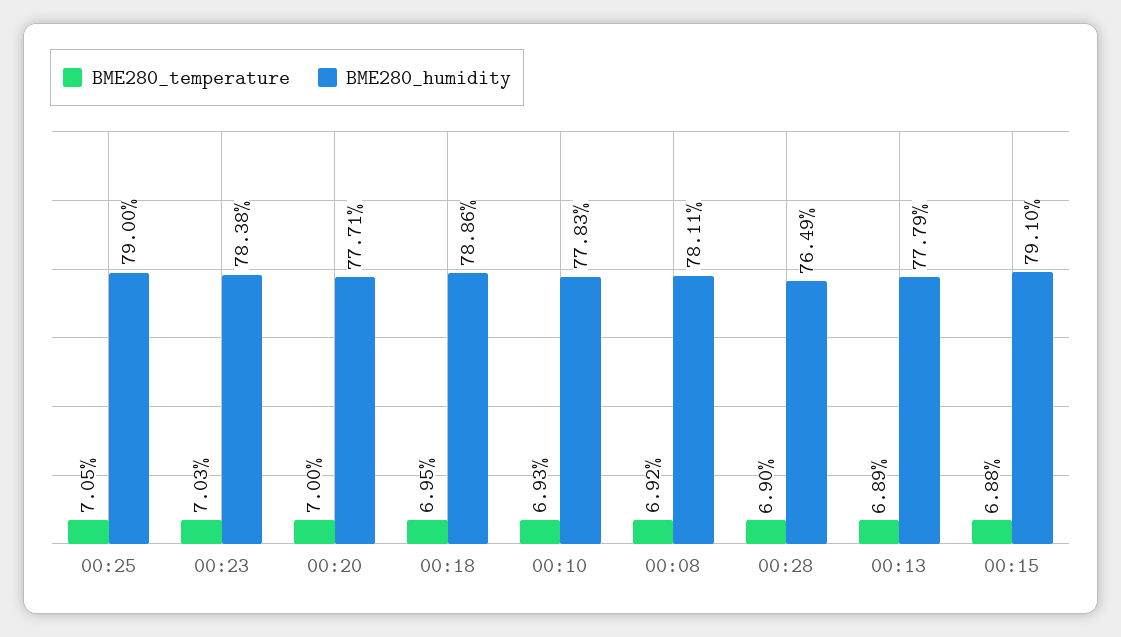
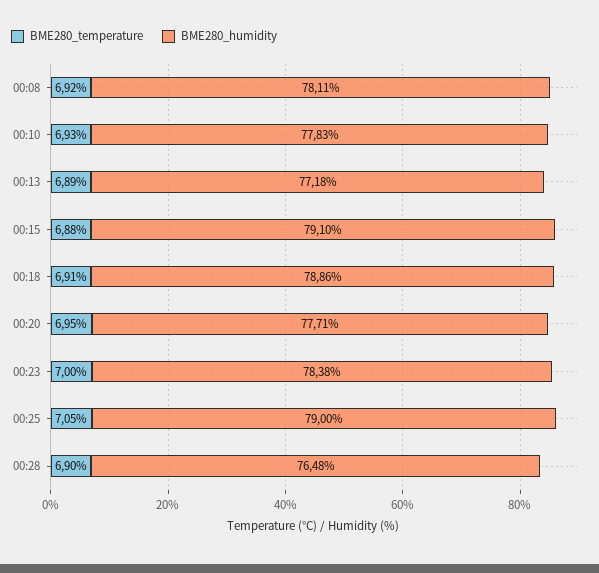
  {
    "BME280_temperature": {
      "00:25": 7.05,
-     "00:23": 7.03,
+     "00:23": 7,
-     "00:20": 7,
+     "00:20": 6.95,
-     "00:18": 6.95,
+     "00:18": 6.91,
      "00:10": 6.93,
      "00:08": 6.92,
      "00:28": 6.9,
      "00:13": 6.89,
      "00:15": 6.88
    },
    "BME280_humidity": {
      "00:25": 79,
      "00:23": 78.38,
      "00:20": 77.71,
      "00:18": 78.86,
      "00:10": 77.83,
      "00:08": 78.11,
-     "00:28": 76.49,
+     "00:28": 76.48,
-     "00:13": 77.79,
+     "00:13": 77.18,
      "00:15": 79.1
    }
  }

